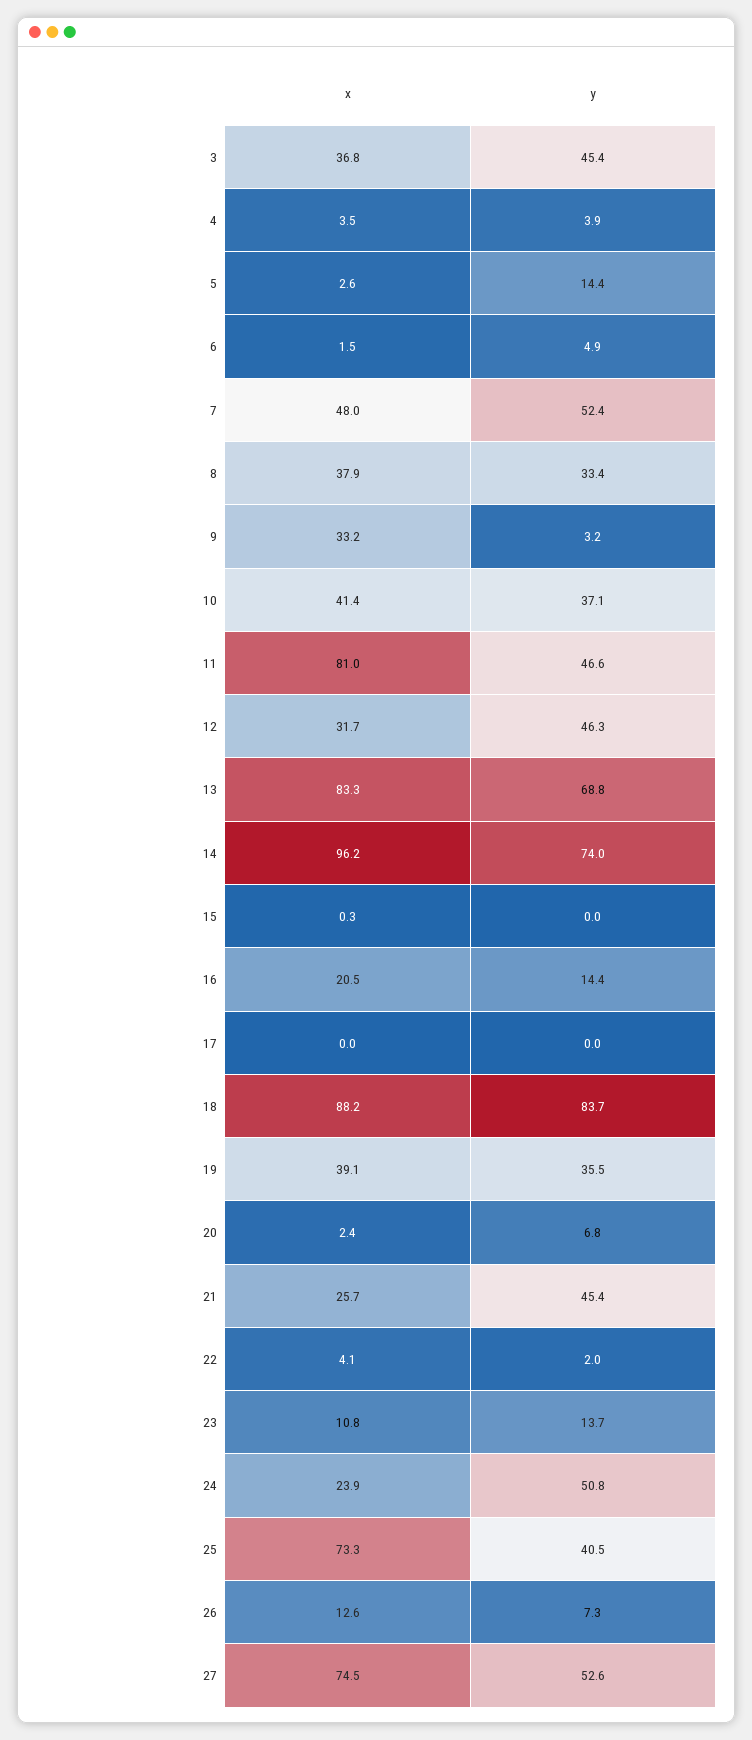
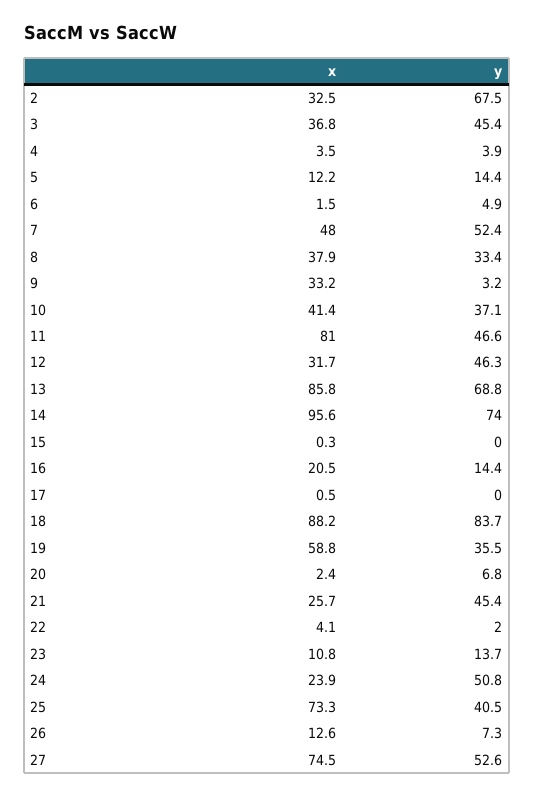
  {
    "x": {
      "3": 36.8,
      "4": 3.5,
-     "5": 2.6,
+     "5": 12.2,
      "6": 1.5,
      "7": 48,
      "8": 37.9,
      "9": 33.2,
      "10": 41.4,
      "11": 81,
      "12": 31.7,
-     "13": 83.3,
+     "13": 85.8,
-     "14": 96.2,
+     "14": 95.6,
      "15": 0.3,
      "16": 20.5,
-     "17": 0,
+     "17": 0.5,
      "18": 88.2,
-     "19": 39.1,
+     "19": 58.8,
      "20": 2.4,
      "21": 25.7,
      "22": 4.1,
      "23": 10.8,
      "24": 23.9,
      "25": 73.3,
      "26": 12.6,
-     "27": 74.5
+     "27": 74.5,
+     "2": 32.5
    },
    "y": {
      "3": 45.4,
      "4": 3.9,
      "5": 14.4,
      "6": 4.9,
      "7": 52.4,
      "8": 33.4,
      "9": 3.2,
      "10": 37.1,
      "11": 46.6,
      "12": 46.3,
      "13": 68.8,
      "14": 74,
      "15": 0,
      "16": 14.4,
      "17": 0,
      "18": 83.7,
      "19": 35.5,
      "20": 6.8,
      "21": 45.4,
      "22": 2,
      "23": 13.7,
      "24": 50.8,
      "25": 40.5,
      "26": 7.3,
-     "27": 52.6
+     "27": 52.6,
+     "2": 67.5
    }
  }

